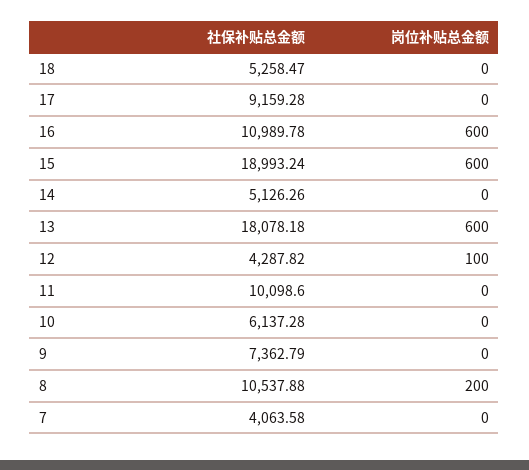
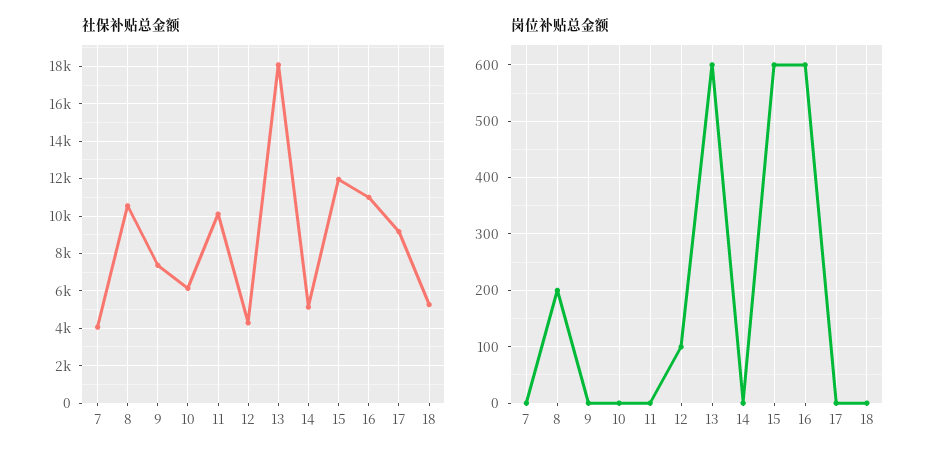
  {
    "社保补贴总金额": {
      "18": 5258.47,
      "17": 9159.28,
      "16": 10989.78,
-     "15": 18993.24,
+     "15": 12000,
      "14": 5126.26,
      "13": 18078.18,
      "12": 4287.82,
      "11": 10098.6,
      "10": 6137.28,
      "9": 7362.79,
      "8": 10537.88,
      "7": 4063.58
    },
    "岗位补贴总金额": {
      "18": 0,
      "17": 0,
      "16": 600,
      "15": 600,
      "14": 0,
      "13": 600,
      "12": 100,
      "11": 0,
      "10": 0,
      "9": 0,
      "8": 200,
      "7": 0
    }
  }

